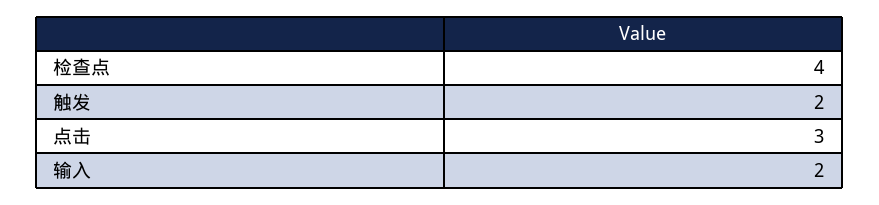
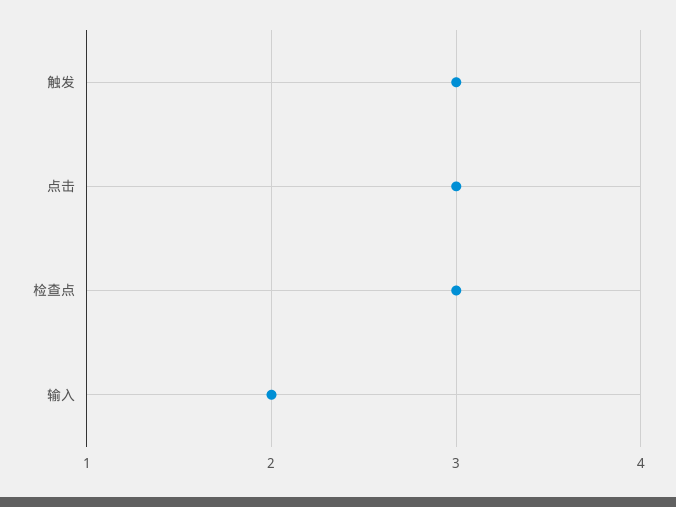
  {
-   "检查点": 4,
+   "检查点": 3,
-   "触发": 2,
+   "触发": 3,
    "点击": 3,
    "输入": 2
  }

